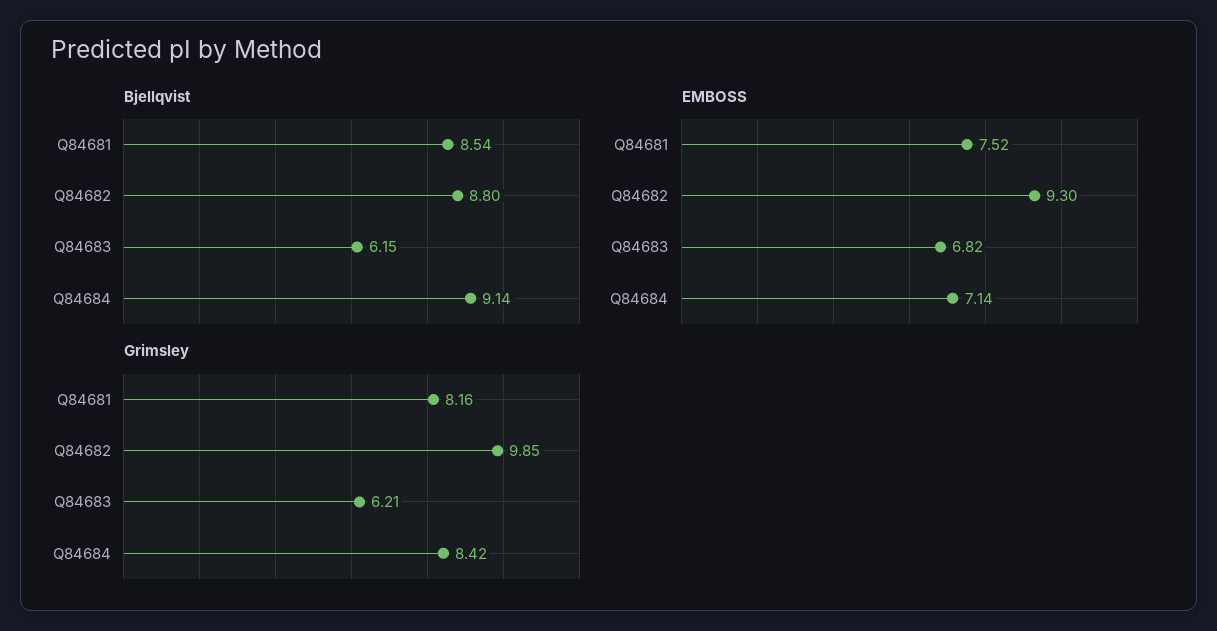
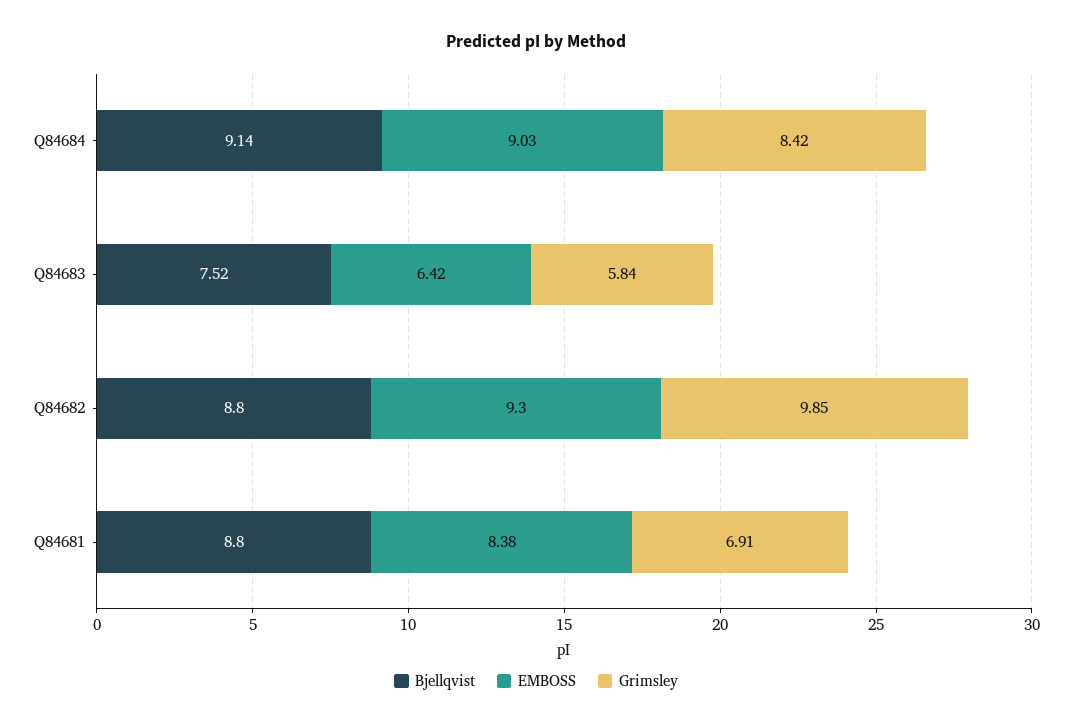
  {
    "Bjellqvist": {
-     "Q84681": 8.54,
+     "Q84681": 8.8,
      "Q84682": 8.8,
-     "Q84683": 6.15,
+     "Q84683": 7.52,
      "Q84684": 9.14
    },
    "EMBOSS": {
-     "Q84681": 7.52,
+     "Q84681": 8.38,
      "Q84682": 9.3,
-     "Q84683": 6.82,
+     "Q84683": 6.42,
-     "Q84684": 7.14
+     "Q84684": 9.03
    },
    "Grimsley": {
-     "Q84681": 8.16,
+     "Q84681": 6.91,
      "Q84682": 9.85,
-     "Q84683": 6.21,
+     "Q84683": 5.84,
      "Q84684": 8.42
    }
  }

